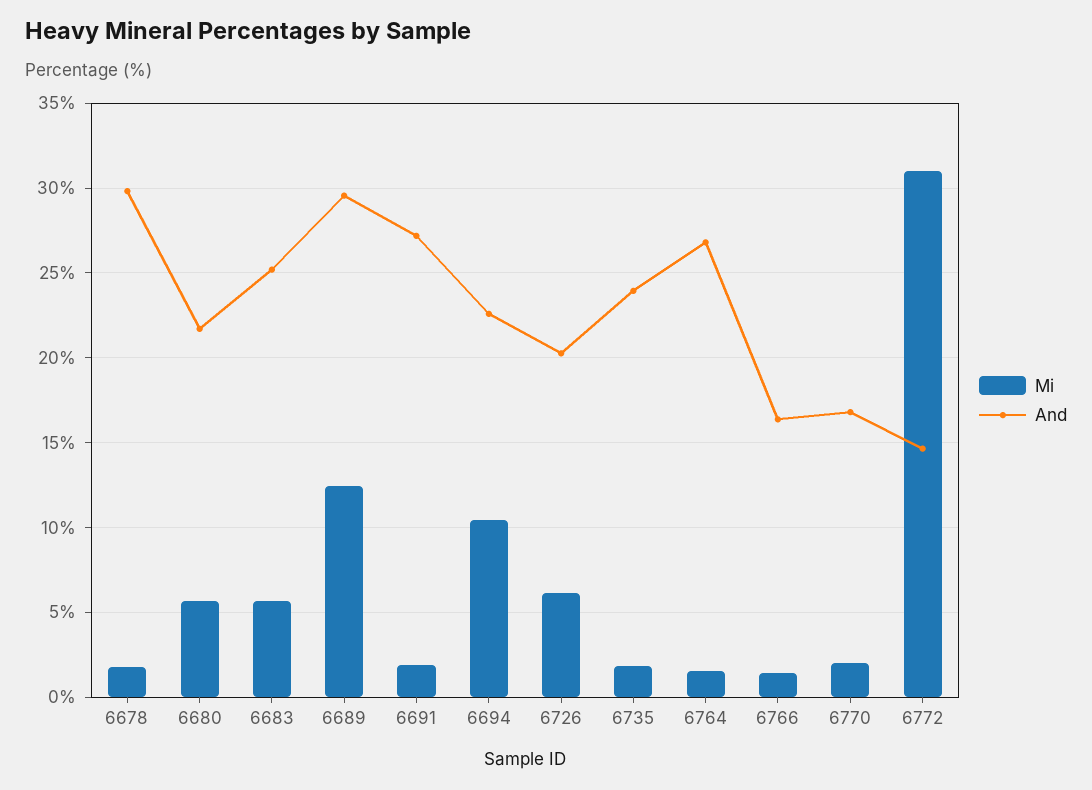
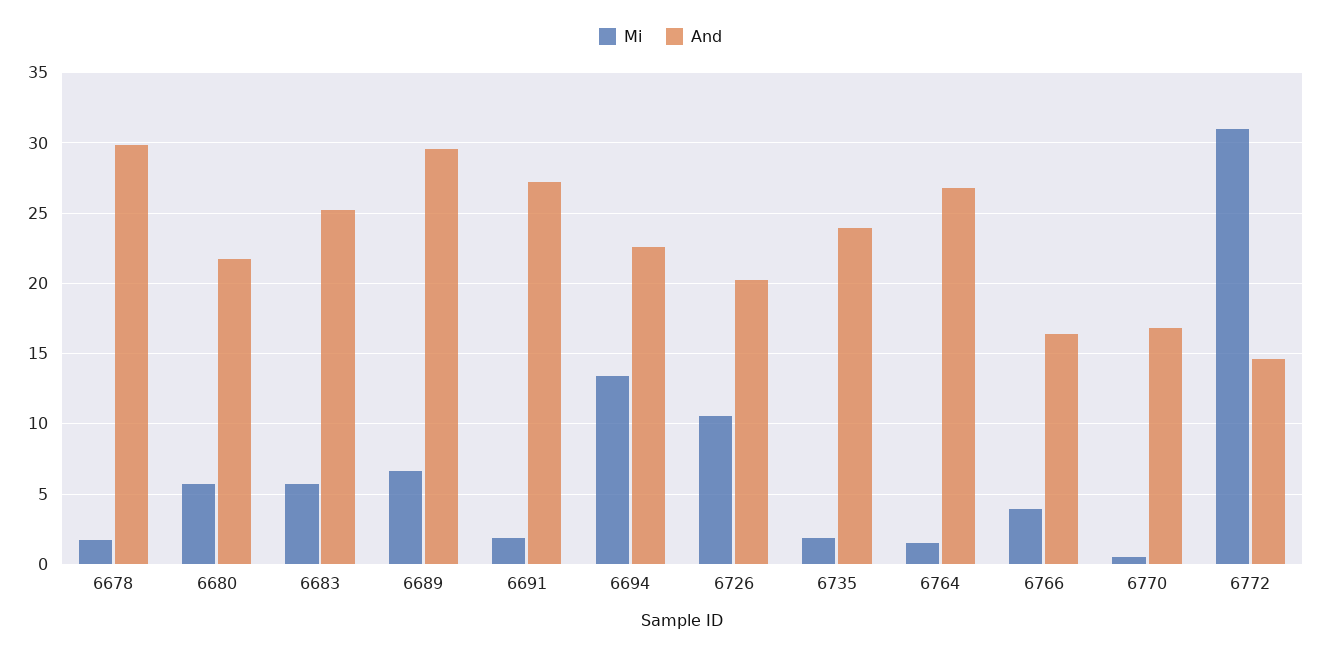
  {
    "Mi": {
      "6678": 2,
      "6680": 5.5,
      "6683": 5.5,
-     "6689": 12.5,
+     "6689": 6.5,
      "6691": 2,
-     "6694": 10.5,
+     "6694": 13.5,
-     "6726": 6,
+     "6726": 10.5,
      "6735": 2,
      "6764": 1.5,
-     "6766": 1.5,
+     "6766": 4,
-     "6770": 2,
+     "6770": 0.5,
      "6772": 31
    },
    "And": {
      "6678": 30,
      "6680": 21.5,
      "6683": 25,
      "6689": 29.5,
      "6691": 27,
      "6694": 22.5,
      "6726": 20.5,
      "6735": 24,
      "6764": 27,
      "6766": 16.5,
      "6770": 17,
      "6772": 14.5
    }
  }

